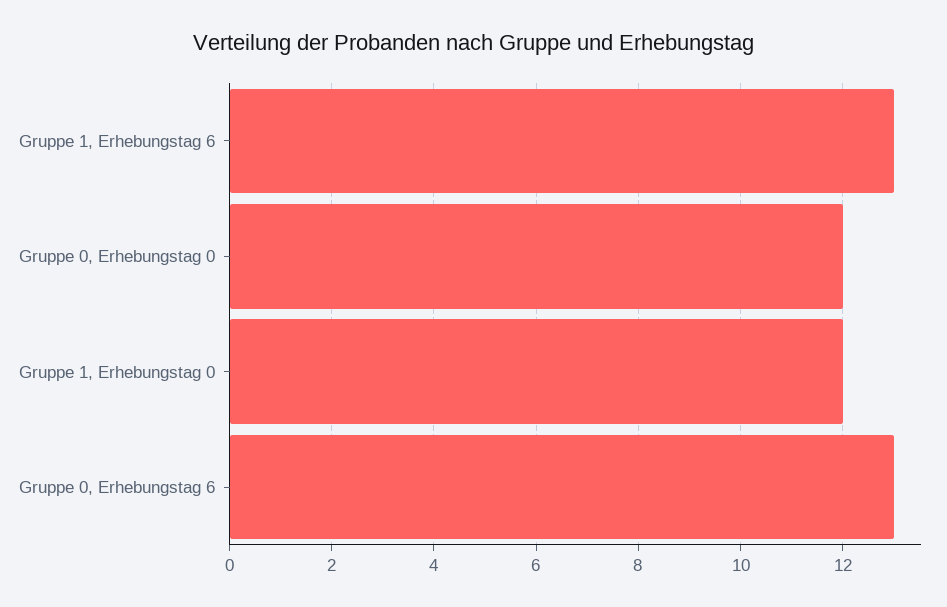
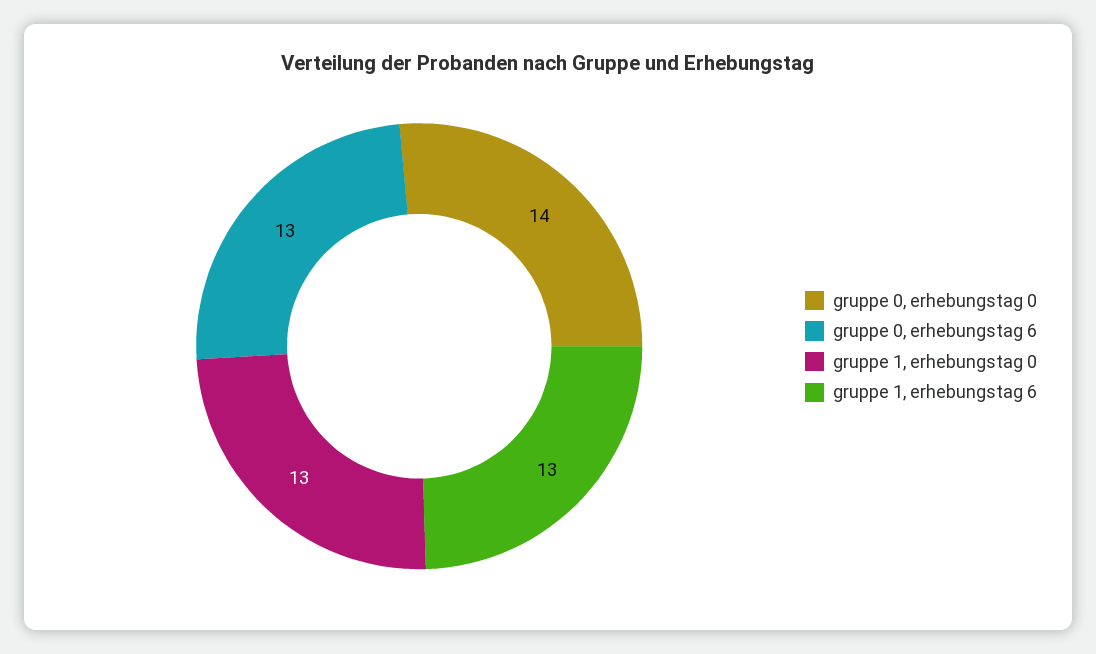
  {
    "Gruppe 1, Erhebungstag 6": 13,
-   "Gruppe 0, Erhebungstag 0": 12,
+   "Gruppe 0, Erhebungstag 0": 14,
-   "Gruppe 1, Erhebungstag 0": 12,
+   "Gruppe 1, Erhebungstag 0": 13,
    "Gruppe 0, Erhebungstag 6": 13
  }

